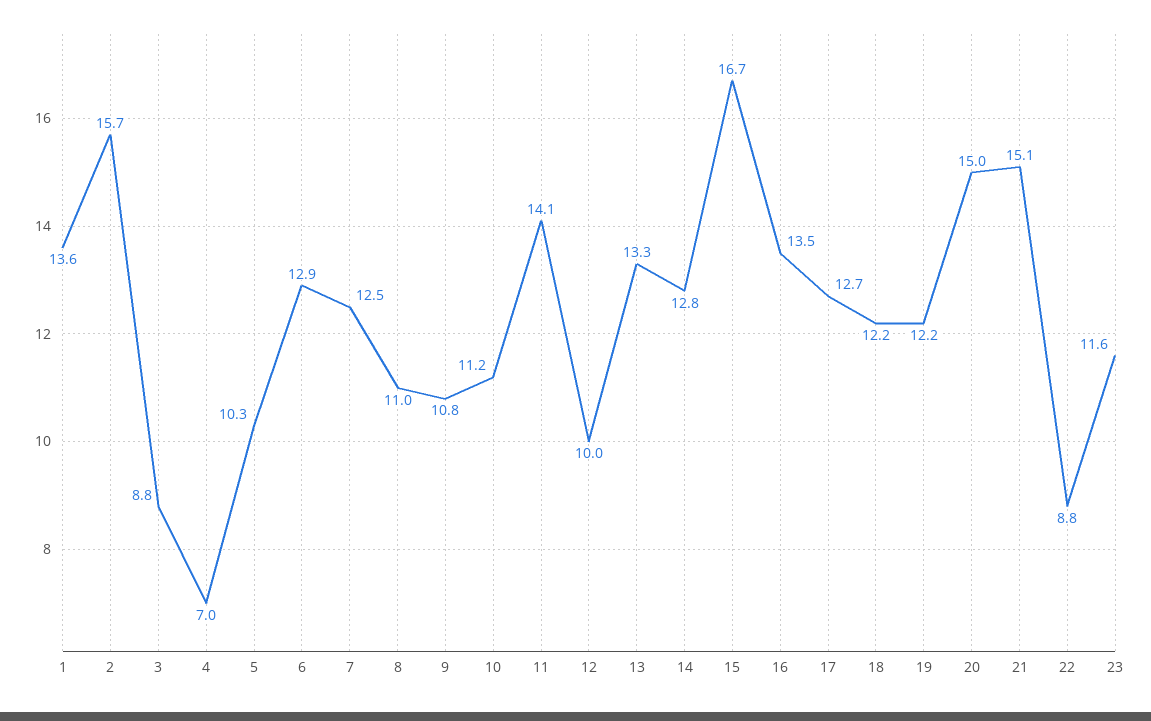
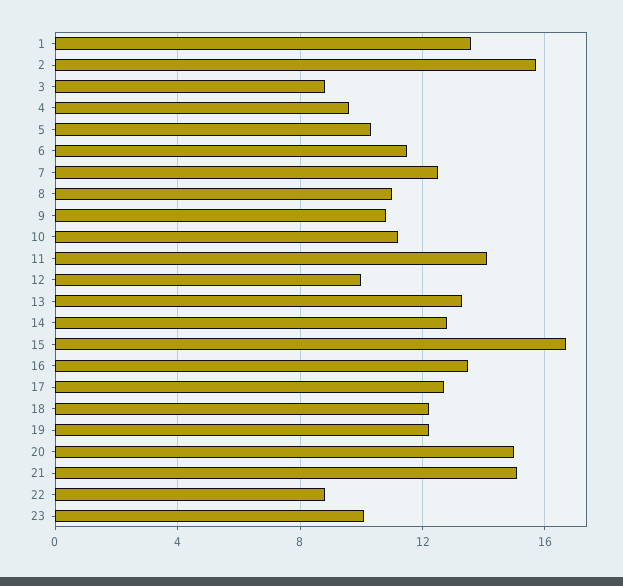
  {
    "1": 13.6,
    "2": 15.7,
    "3": 8.8,
-   "4": 7,
+   "4": 9.5,
    "5": 10.3,
-   "6": 12.9,
+   "6": 11.5,
    "7": 12.5,
    "8": 11,
    "9": 10.8,
    "10": 11.2,
    "11": 14.1,
    "12": 10,
    "13": 13.3,
    "14": 12.8,
    "15": 16.7,
    "16": 13.5,
    "17": 12.7,
    "18": 12.2,
    "19": 12.2,
    "20": 15,
    "21": 15.1,
    "22": 8.8,
-   "23": 11.6
+   "23": 10
  }

